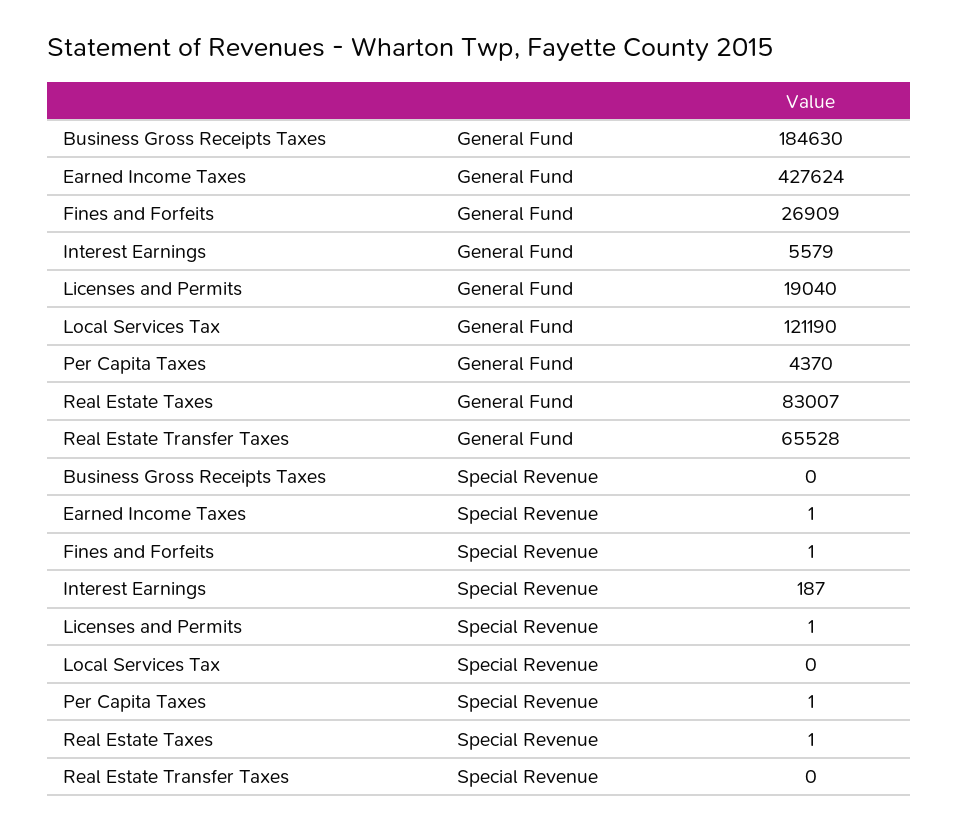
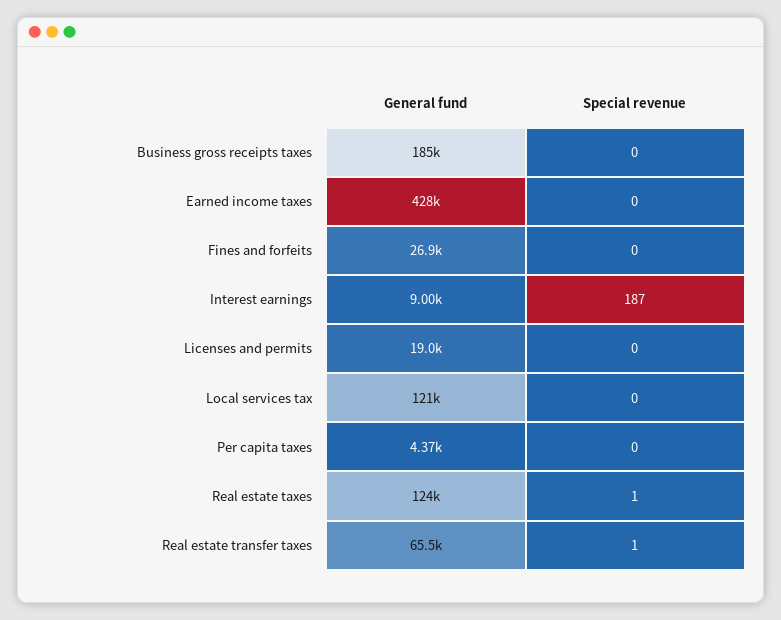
  {
    "Business Gross Receipts Taxes": {
      "General Fund": 184630,
      "Special Revenue": 0
    },
    "Earned Income Taxes": {
      "General Fund": 427624,
-     "Special Revenue": 1
+     "Special Revenue": 0
    },
    "Fines and Forfeits": {
      "General Fund": 26909,
-     "Special Revenue": 1
+     "Special Revenue": 0
    },
    "Interest Earnings": {
-     "General Fund": 5579,
+     "General Fund": 9000,
      "Special Revenue": 187
    },
    "Licenses and Permits": {
      "General Fund": 19040,
-     "Special Revenue": 1
+     "Special Revenue": 0
    },
    "Local Services Tax": {
      "General Fund": 121190,
      "Special Revenue": 0
    },
    "Per Capita Taxes": {
      "General Fund": 4370,
-     "Special Revenue": 1
+     "Special Revenue": 0
    },
    "Real Estate Taxes": {
-     "General Fund": 83007,
+     "General Fund": 124000,
      "Special Revenue": 1
    },
    "Real Estate Transfer Taxes": {
      "General Fund": 65528,
-     "Special Revenue": 0
+     "Special Revenue": 1
    }
  }

